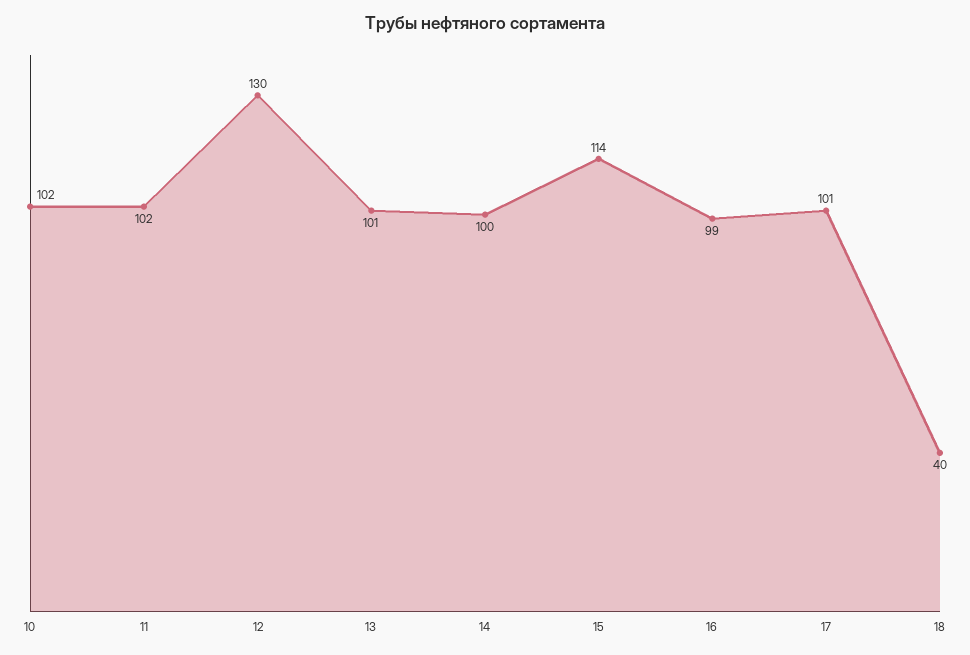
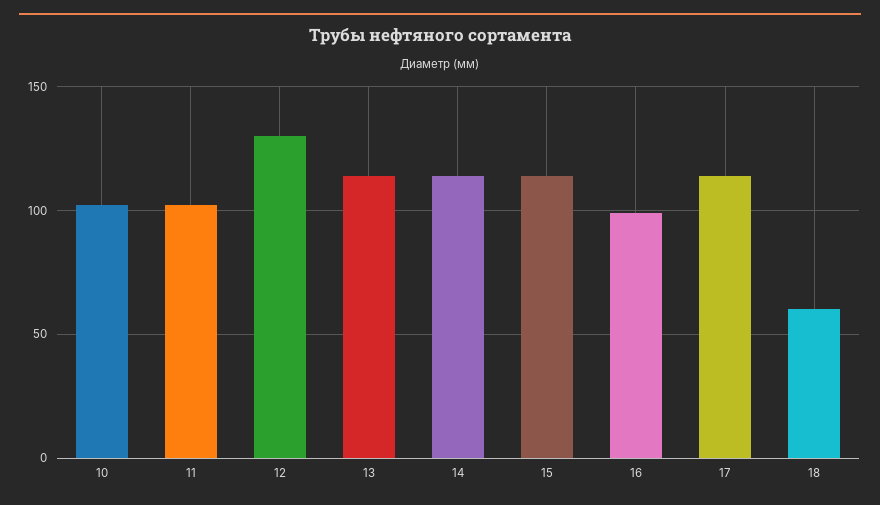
  {
    "10": 102,
    "11": 102,
    "12": 130,
-   "13": 101,
+   "13": 115,
-   "14": 100,
+   "14": 115,
    "15": 114,
    "16": 99,
-   "17": 101,
+   "17": 115,
-   "18": 40
+   "18": 60
  }

